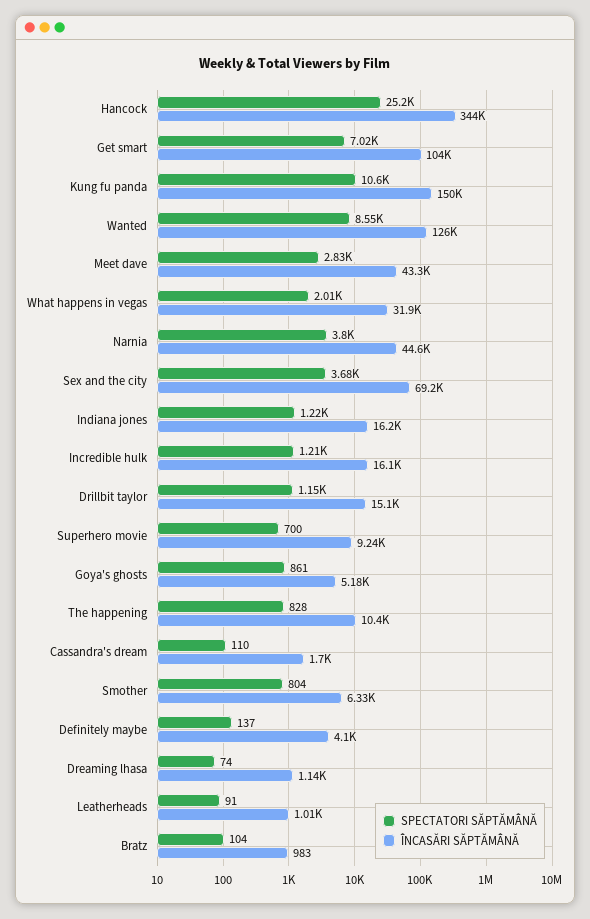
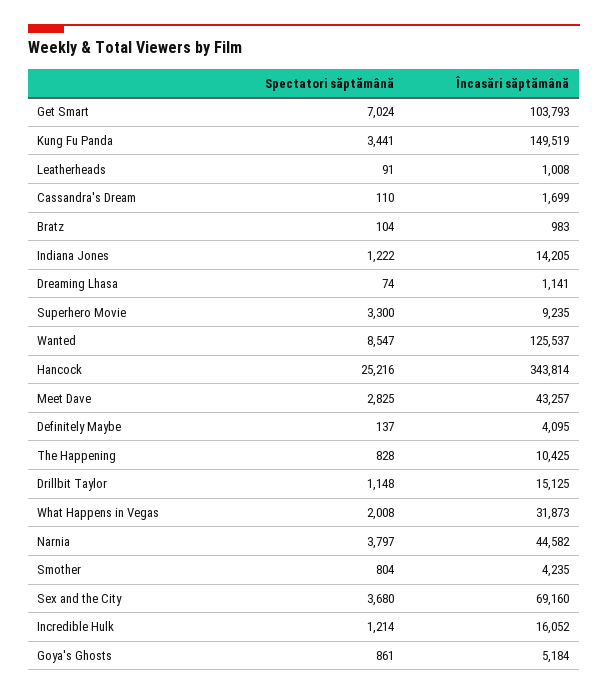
  {
    "SPECTATORI SĂPTĂMÂNĂ": {
      "Hancock": 25216,
      "Get smart": 7024,
-     "Kung fu panda": 10600,
+     "Kung fu panda": 3441,
      "Wanted": 8547,
      "Meet dave": 2825,
      "What happens in vegas": 2008,
      "Narnia": 3797,
      "Sex and the city": 3680,
      "Indiana jones": 1222,
      "Incredible hulk": 1214,
      "Drillbit taylor": 1148,
-     "Superhero movie": 700,
+     "Superhero movie": 3300,
      "Goya's ghosts": 861,
      "The happening": 828,
      "Cassandra's dream": 110,
      "Smother": 804,
      "Definitely maybe": 137,
      "Dreaming lhasa": 74,
      "Leatherheads": 91,
      "Bratz": 104
    },
    "ÎNCASĂRI SĂPTĂMÂNĂ": {
      "Hancock": 343814,
      "Get smart": 103793,
      "Kung fu panda": 149519,
      "Wanted": 125537,
      "Meet dave": 43257,
      "What happens in vegas": 31873,
      "Narnia": 44582,
      "Sex and the city": 69160,
-     "Indiana jones": 16200,
+     "Indiana jones": 14205,
      "Incredible hulk": 16052,
      "Drillbit taylor": 15125,
      "Superhero movie": 9235,
      "Goya's ghosts": 5184,
      "The happening": 10425,
      "Cassandra's dream": 1699,
-     "Smother": 6330,
+     "Smother": 4235,
      "Definitely maybe": 4095,
      "Dreaming lhasa": 1141,
      "Leatherheads": 1008,
      "Bratz": 983
    }
  }

